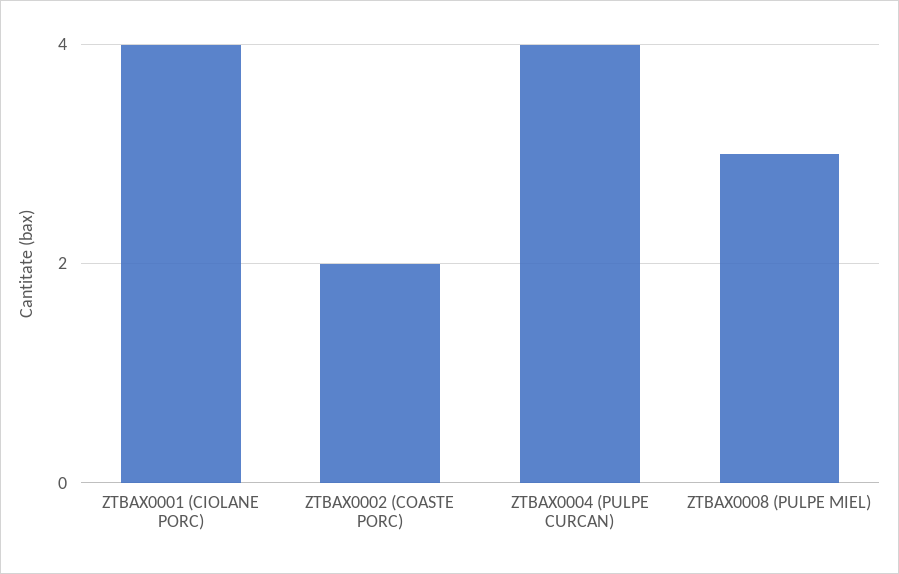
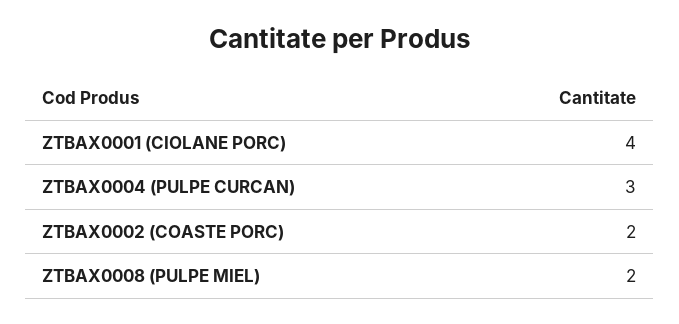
  {
    "ZTBAX0001 (CIOLANE PORC)": 4,
    "ZTBAX0002 (COASTE PORC)": 2,
-   "ZTBAX0004 (PULPE CURCAN)": 4,
+   "ZTBAX0004 (PULPE CURCAN)": 3,
-   "ZTBAX0008 (PULPE MIEL)": 3
+   "ZTBAX0008 (PULPE MIEL)": 2
  }

